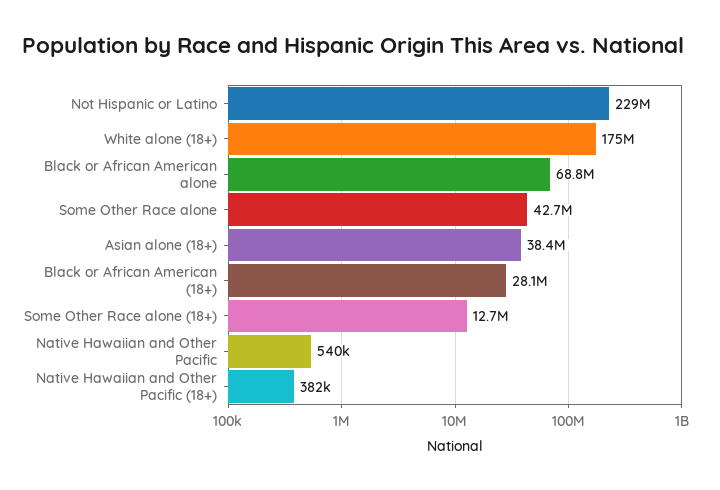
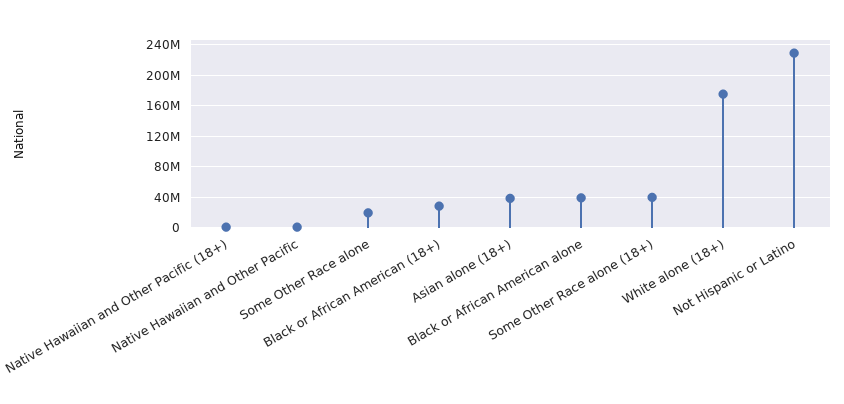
  {
    "Not Hispanic or Latino": 229000000,
    "White alone (18+)": 175000000,
-   "Black or African American alone": 68800000,
+   "Black or African American alone": 40000000,
-   "Some Other Race alone": 42700000,
+   "Some Other Race alone": 20000000,
    "Asian alone (18+)": 38400000,
    "Black or African American (18+)": 28100000,
-   "Some Other Race alone (18+)": 12700000,
+   "Some Other Race alone (18+)": 40000000,
    "Native Hawaiian and Other Pacific": 540000,
    "Native Hawaiian and Other Pacific (18+)": 382000
  }

